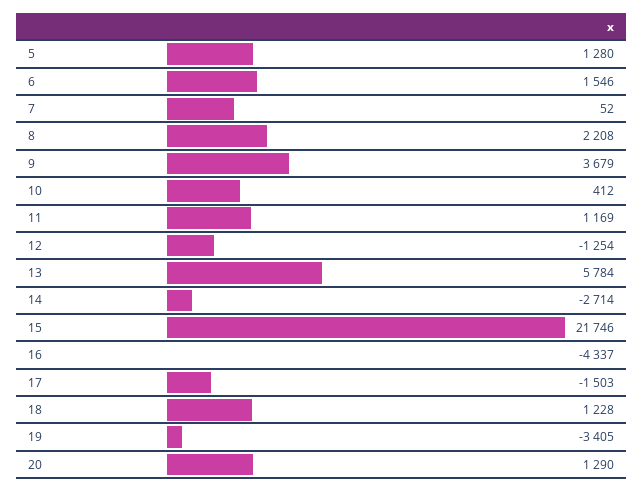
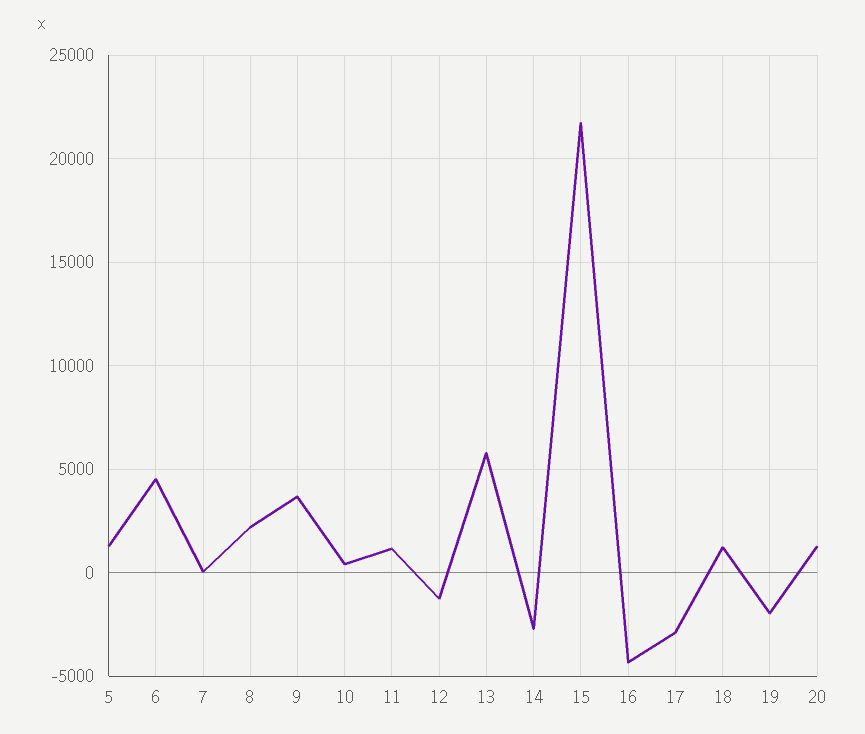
  {
    "5": 1280,
-   "6": 1546,
+   "6": 4500,
    "7": 52,
    "8": 2208,
    "9": 3679,
    "10": 412,
    "11": 1169,
    "12": -1254,
    "13": 5784,
    "14": -2714,
    "15": 21746,
    "16": -4337,
-   "17": -1503,
+   "17": -3000,
    "18": 1228,
-   "19": -3405,
+   "19": -2000,
    "20": 1290
  }

